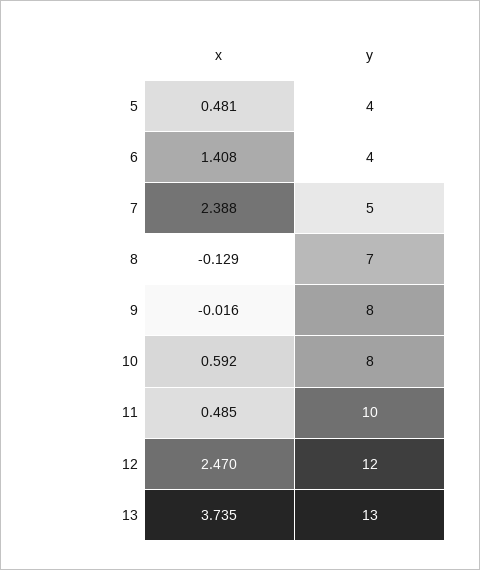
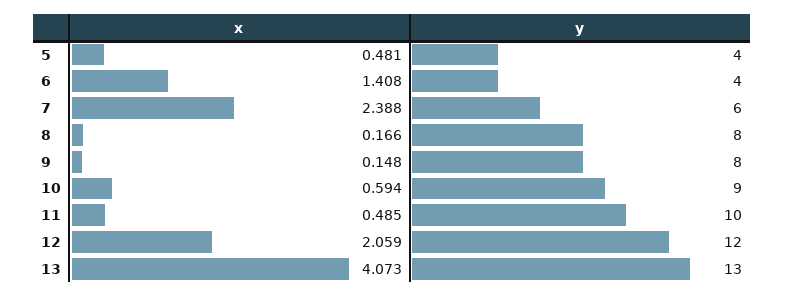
  {
    "x": {
      "5": 0.481,
      "6": 1.408,
      "7": 2.388,
-     "8": -0.129,
+     "8": 0.166,
-     "9": -0.016,
+     "9": 0.148,
-     "10": 0.592,
+     "10": 0.594,
      "11": 0.485,
-     "12": 2.47,
+     "12": 2.059,
-     "13": 3.735
+     "13": 4.073
    },
    "y": {
      "5": 4,
      "6": 4,
-     "7": 5,
+     "7": 6,
-     "8": 7,
+     "8": 8,
      "9": 8,
-     "10": 8,
+     "10": 9,
      "11": 10,
      "12": 12,
      "13": 13
    }
  }

